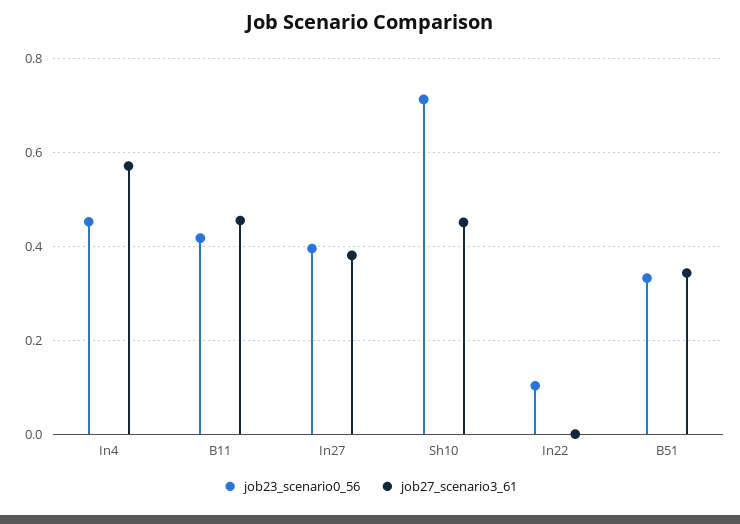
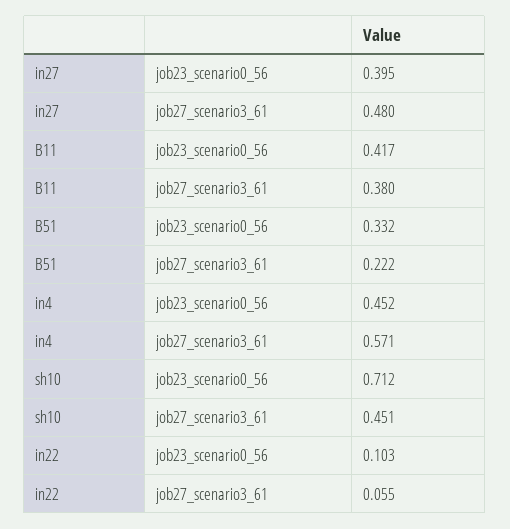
  {
    "job23_scenario0_56": {
      "In4": 0.452,
      "B11": 0.417,
      "In27": 0.395,
      "Sh10": 0.712,
      "In22": 0.103,
      "B51": 0.332
    },
    "job27_scenario3_61": {
      "In4": 0.571,
-     "B11": 0.46,
+     "B11": 0.38,
-     "In27": 0.38,
+     "In27": 0.48,
      "Sh10": 0.451,
-     "In22": 0,
+     "In22": 0.055,
-     "B51": 0.34
+     "B51": 0.222
    }
  }

